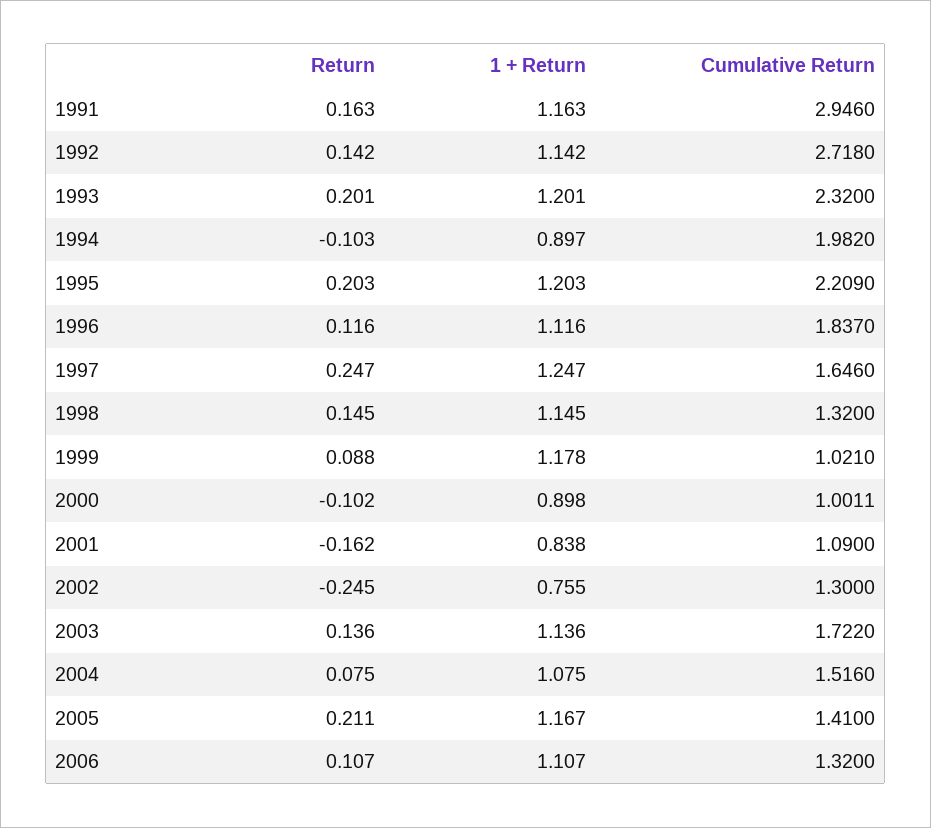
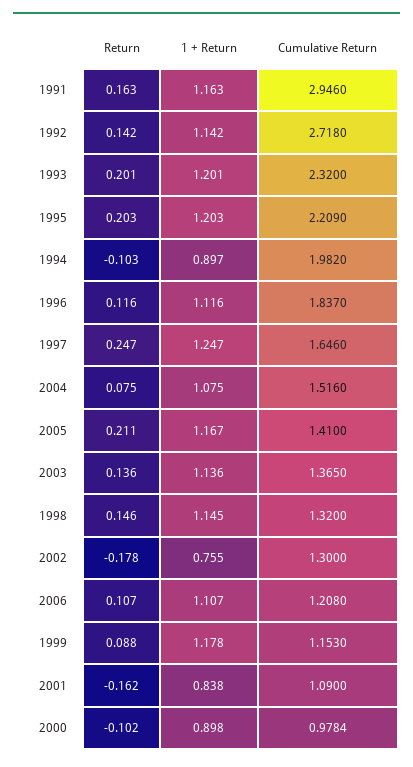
  {
    "Return": {
      "1991": 0.163,
      "1992": 0.142,
      "1993": 0.201,
      "1994": -0.103,
      "1995": 0.203,
      "1996": 0.116,
      "1997": 0.247,
-     "1998": 0.145,
+     "1998": 0.146,
      "1999": 0.088,
      "2000": -0.102,
      "2001": -0.162,
-     "2002": -0.245,
+     "2002": -0.178,
      "2003": 0.136,
      "2004": 0.075,
      "2005": 0.211,
      "2006": 0.107
    },
    "1 + Return": {
      "1991": 1.163,
      "1992": 1.142,
      "1993": 1.201,
      "1994": 0.897,
      "1995": 1.203,
      "1996": 1.116,
      "1997": 1.247,
      "1998": 1.145,
      "1999": 1.178,
      "2000": 0.898,
      "2001": 0.838,
      "2002": 0.755,
      "2003": 1.136,
      "2004": 1.075,
      "2005": 1.167,
      "2006": 1.107
    },
    "Cumulative Return": {
      "1991": 2.946,
      "1992": 2.718,
      "1993": 2.32,
      "1994": 1.982,
      "1995": 2.209,
      "1996": 1.837,
      "1997": 1.646,
      "1998": 1.32,
-     "1999": 1.021,
+     "1999": 1.153,
-     "2000": 1.0011,
+     "2000": 0.9784,
      "2001": 1.09,
      "2002": 1.3,
-     "2003": 1.722,
+     "2003": 1.365,
      "2004": 1.516,
      "2005": 1.41,
-     "2006": 1.32
+     "2006": 1.208
    }
  }

